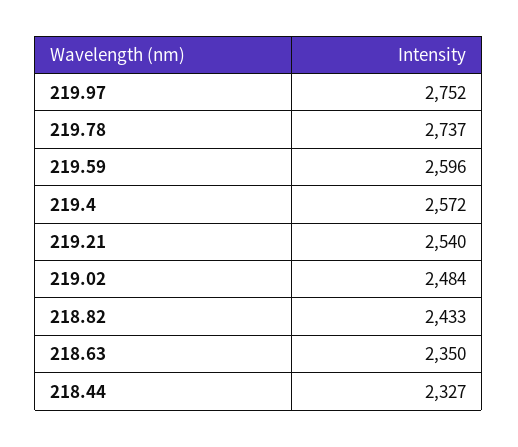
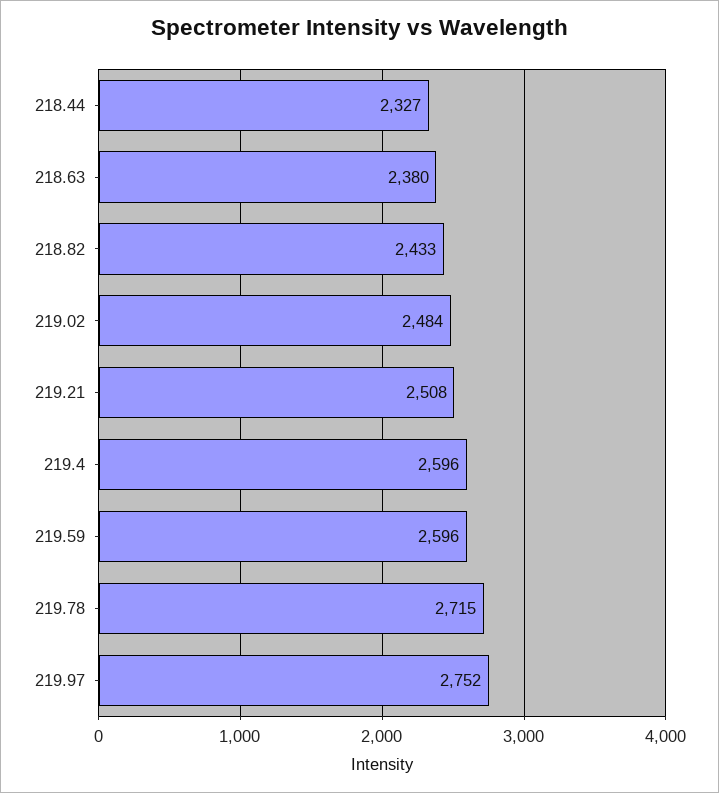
  {
    "219.97": 2752,
-   "219.78": 2737,
+   "219.78": 2715,
    "219.59": 2596,
-   "219.4": 2572,
+   "219.4": 2596,
-   "219.21": 2540,
+   "219.21": 2508,
    "219.02": 2484,
    "218.82": 2433,
-   "218.63": 2350,
+   "218.63": 2380,
    "218.44": 2327
  }

